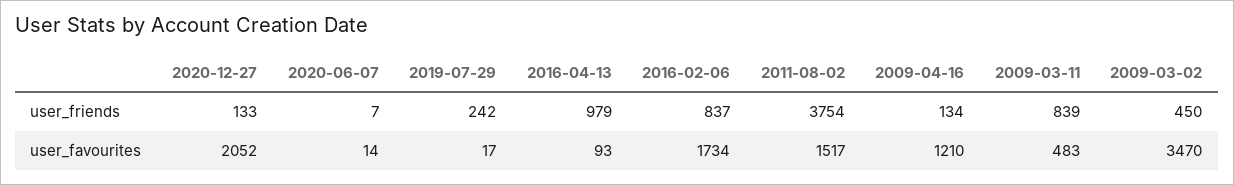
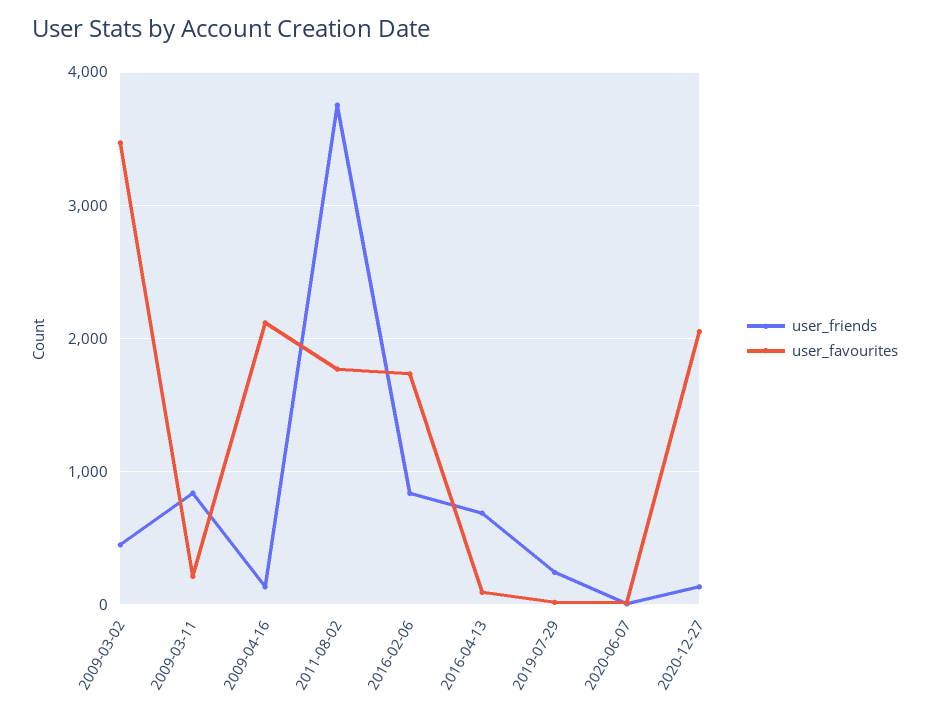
  {
    "user_friends": {
      "2020-12-27": 133,
      "2020-06-07": 7,
      "2019-07-29": 242,
-     "2016-04-13": 979,
+     "2016-04-13": 700,
      "2016-02-06": 837,
      "2011-08-02": 3754,
      "2009-04-16": 134,
      "2009-03-11": 839,
      "2009-03-02": 450
    },
    "user_favourites": {
      "2020-12-27": 2052,
      "2020-06-07": 14,
      "2019-07-29": 17,
      "2016-04-13": 93,
      "2016-02-06": 1734,
-     "2011-08-02": 1517,
+     "2011-08-02": 1800,
-     "2009-04-16": 1210,
+     "2009-04-16": 2100,
-     "2009-03-11": 483,
+     "2009-03-11": 200,
      "2009-03-02": 3470
    }
  }

